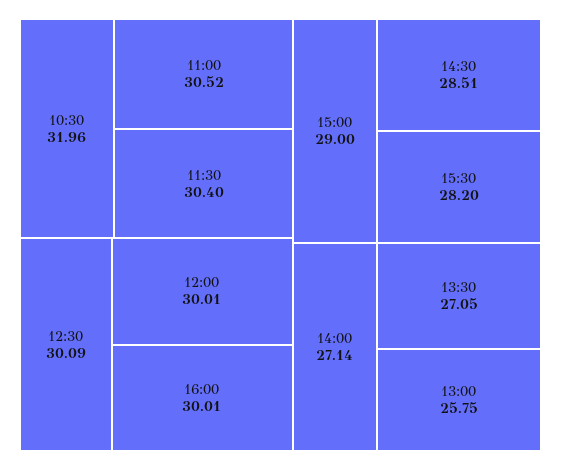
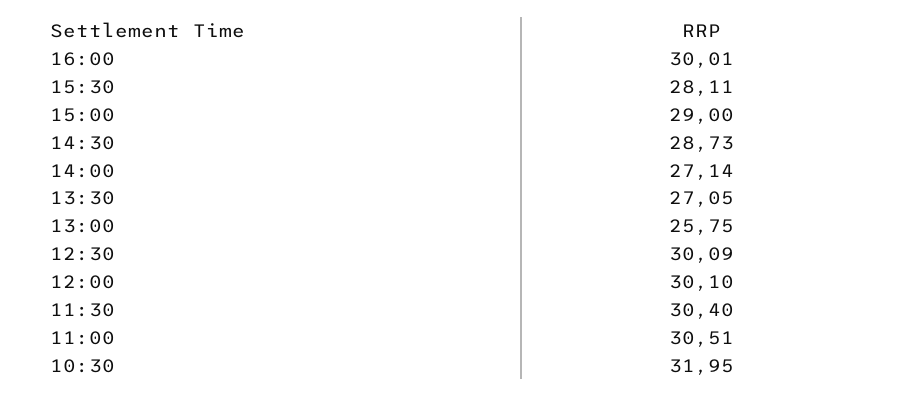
  {
-   "10:30": 31.96,
+   "10:30": 31.95,
-   "11:00": 30.52,
+   "11:00": 30.51,
    "11:30": 30.4,
    "12:30": 30.09,
-   "12:00": 30.01,
+   "12:00": 30.1,
    "16:00": 30.01,
    "15:00": 29,
-   "14:30": 28.51,
+   "14:30": 28.73,
-   "15:30": 28.2,
+   "15:30": 28.11,
    "14:00": 27.14,
    "13:30": 27.05,
    "13:00": 25.75
  }

